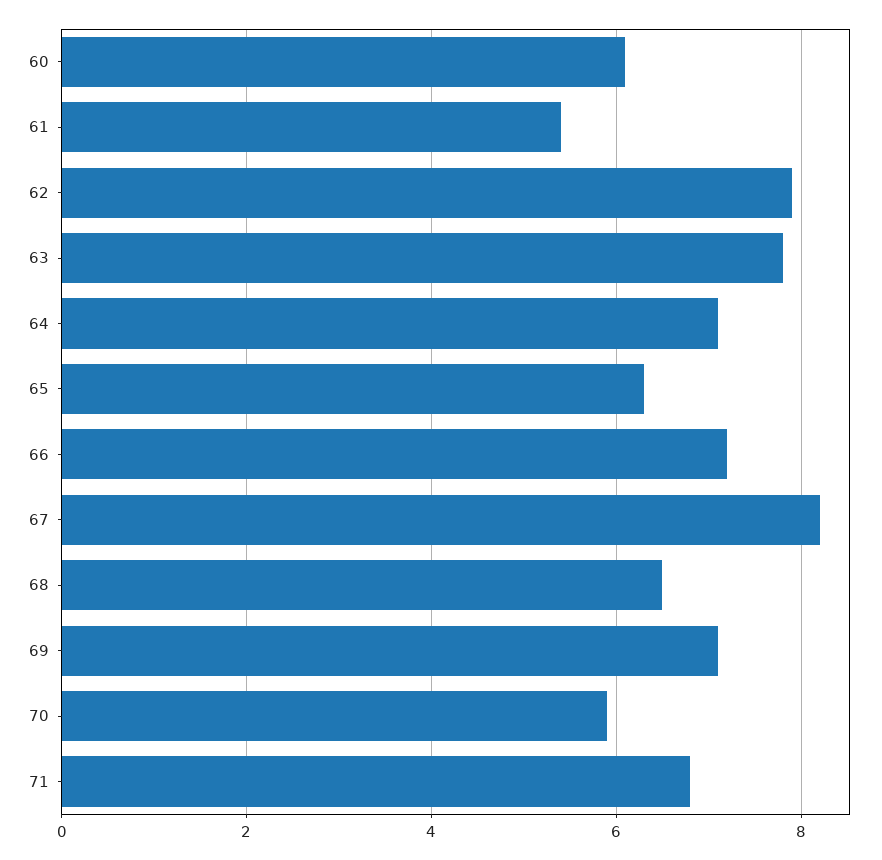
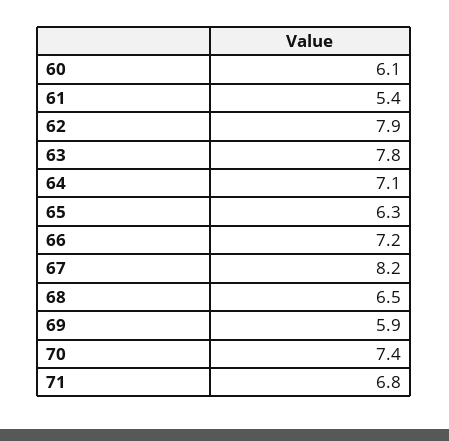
  {
    "60": 6.1,
    "61": 5.4,
    "62": 7.9,
    "63": 7.8,
    "64": 7.1,
    "65": 6.3,
    "66": 7.2,
    "67": 8.2,
    "68": 6.5,
-   "69": 7,
+   "69": 5.9,
-   "70": 6,
+   "70": 7.4,
    "71": 6.8
  }

